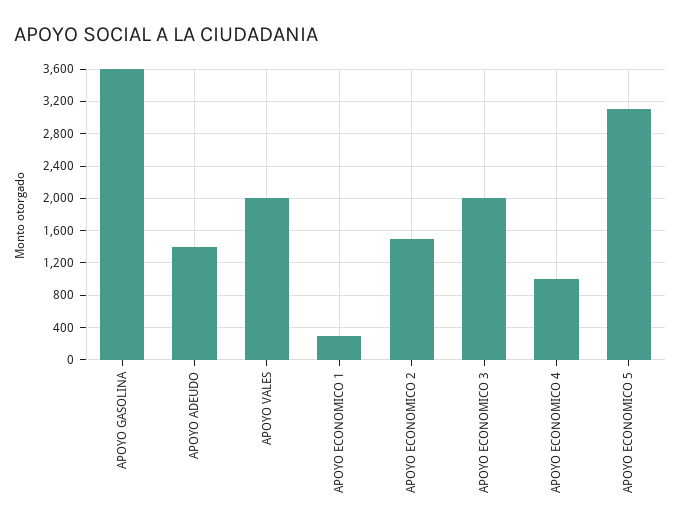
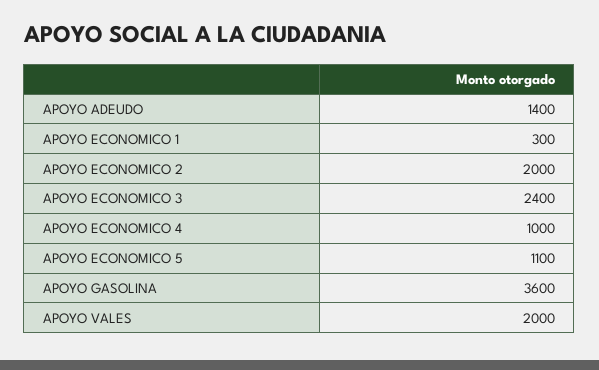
  {
    "APOYO GASOLINA": 3600,
    "APOYO ADEUDO": 1400,
    "APOYO VALES": 2000,
    "APOYO ECONOMICO 1": 300,
-   "APOYO ECONOMICO 2": 1500,
+   "APOYO ECONOMICO 2": 2000,
-   "APOYO ECONOMICO 3": 2000,
+   "APOYO ECONOMICO 3": 2400,
    "APOYO ECONOMICO 4": 1000,
-   "APOYO ECONOMICO 5": 3100
+   "APOYO ECONOMICO 5": 1100
  }

